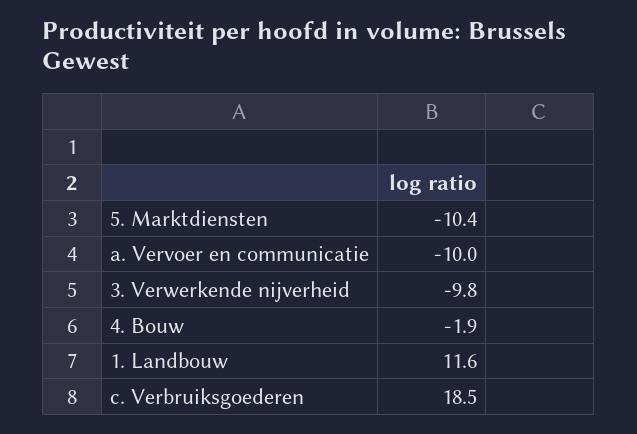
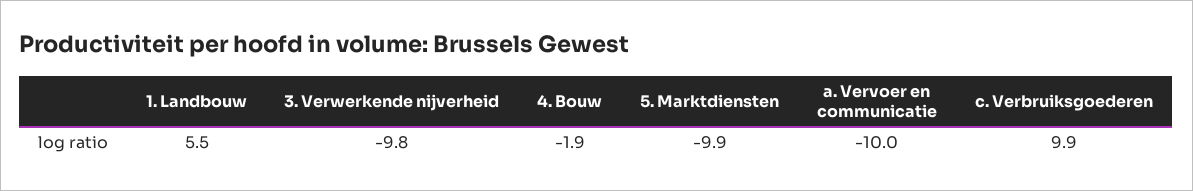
  {
-   "5. Marktdiensten": -10.4,
+   "5. Marktdiensten": -9.9,
    "a. Vervoer en communicatie": -10,
    "3. Verwerkende nijverheid": -9.8,
    "4. Bouw": -1.9,
-   "1. Landbouw": 11.6,
+   "1. Landbouw": 5.5,
-   "c. Verbruiksgoederen": 18.5
+   "c. Verbruiksgoederen": 9.9
  }

